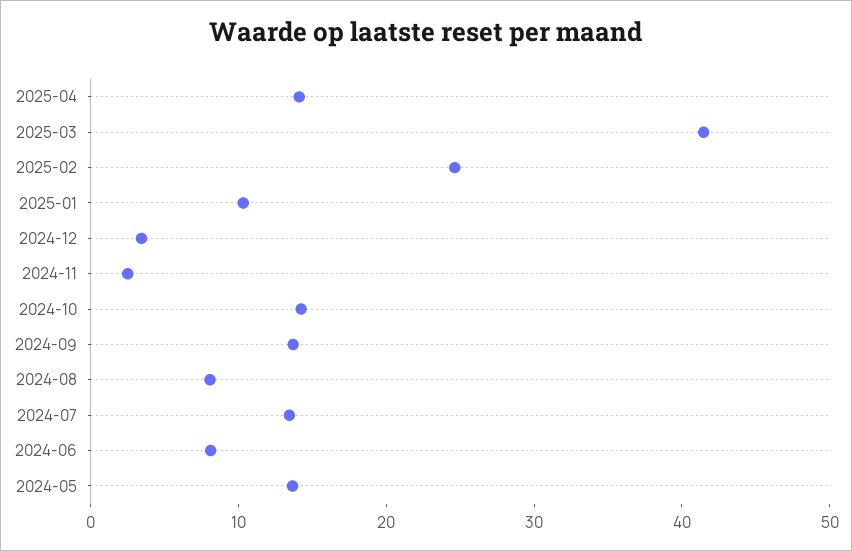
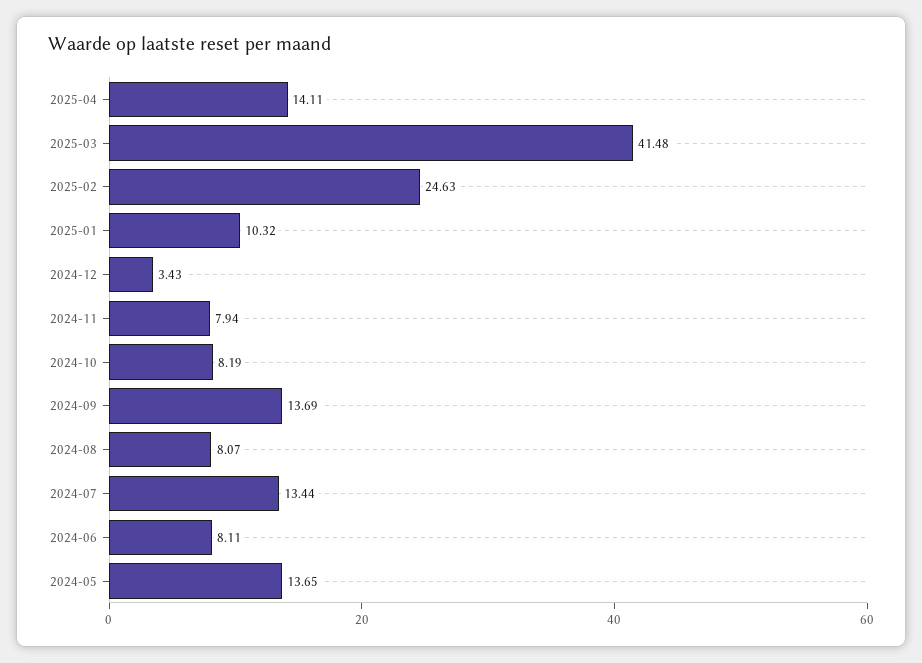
  {
    "2025-04": 14.11,
    "2025-03": 41.48,
    "2025-02": 24.63,
    "2025-01": 10.32,
    "2024-12": 3.43,
-   "2024-11": 2,
+   "2024-11": 7.94,
-   "2024-10": 14,
+   "2024-10": 8.19,
    "2024-09": 13.69,
    "2024-08": 8.07,
    "2024-07": 13.44,
    "2024-06": 8.11,
    "2024-05": 13.65
  }

